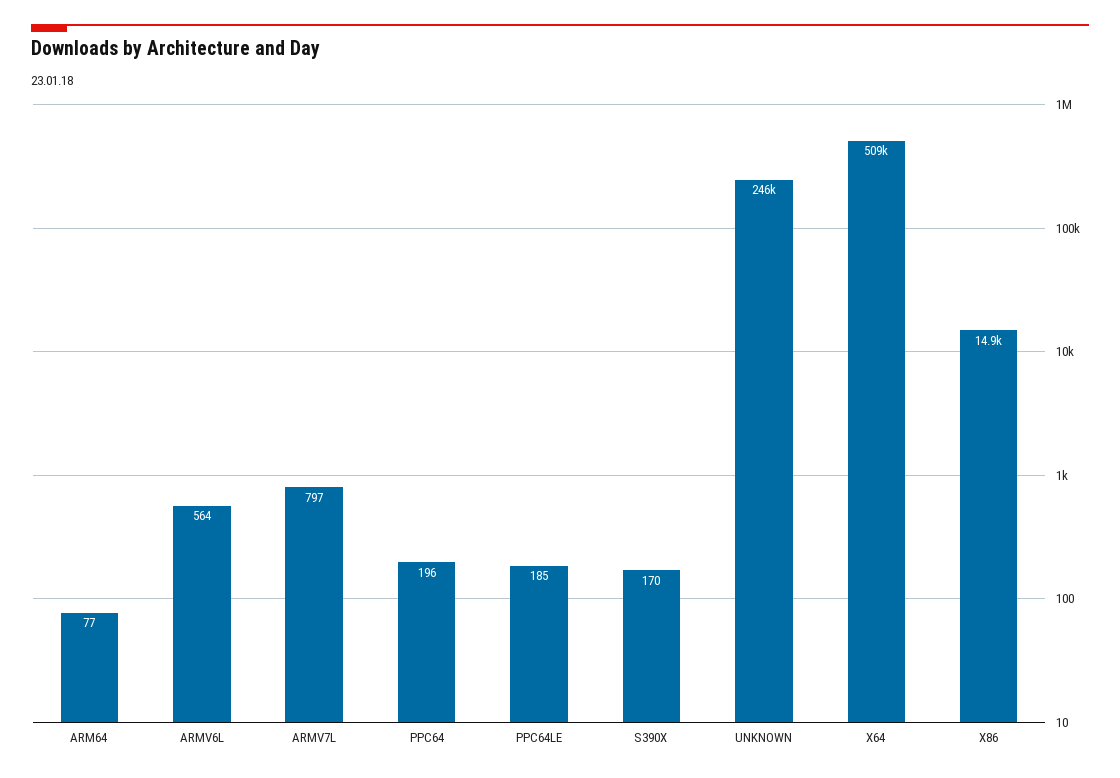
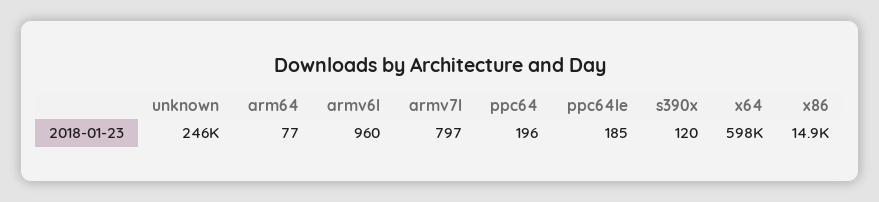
  {
    "ARM64": 77,
-   "ARMV6L": 564,
+   "ARMV6L": 960,
    "ARMV7L": 797,
    "PPC64": 196,
    "PPC64LE": 185,
-   "S390X": 170,
+   "S390X": 120,
    "UNKNOWN": 246000,
-   "X64": 509000,
+   "X64": 598000,
    "X86": 14900
  }

